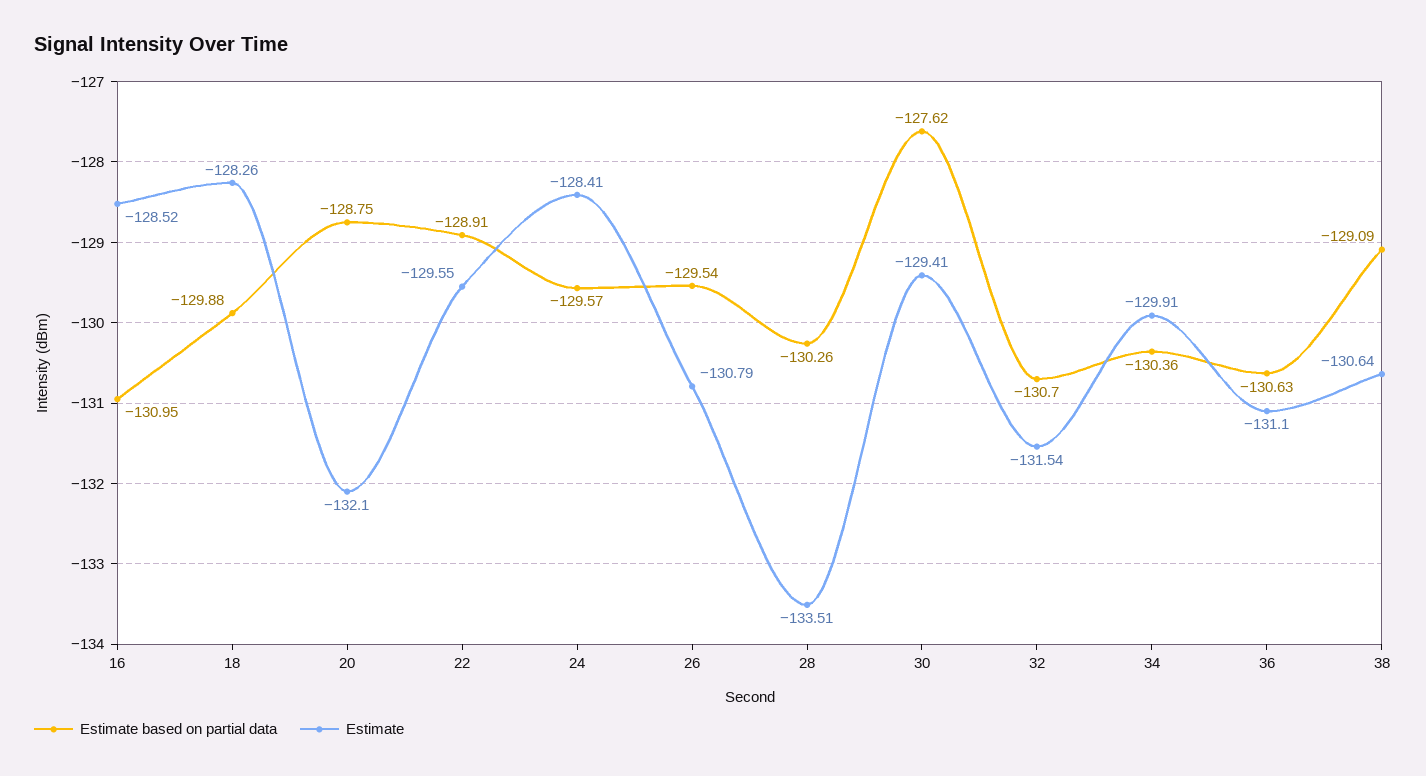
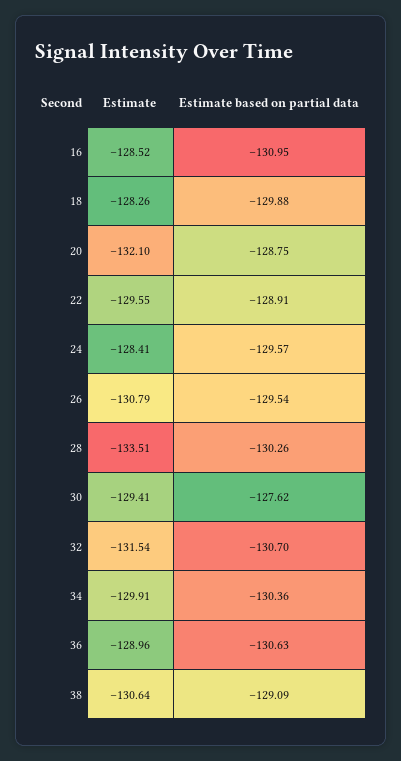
  {
    "Estimate based on partial data": {
      "16": -130.95,
      "18": -129.88,
      "20": -128.75,
      "22": -128.91,
      "24": -129.57,
      "26": -129.54,
      "28": -130.26,
      "30": -127.62,
      "32": -130.7,
      "34": -130.36,
      "36": -130.63,
      "38": -129.09
    },
    "Estimate": {
      "16": -128.52,
      "18": -128.26,
      "20": -132.1,
      "22": -129.55,
      "24": -128.41,
      "26": -130.79,
      "28": -133.51,
      "30": -129.41,
      "32": -131.54,
      "34": -129.91,
-     "36": -131.1,
+     "36": -128.96,
      "38": -130.64
    }
  }

